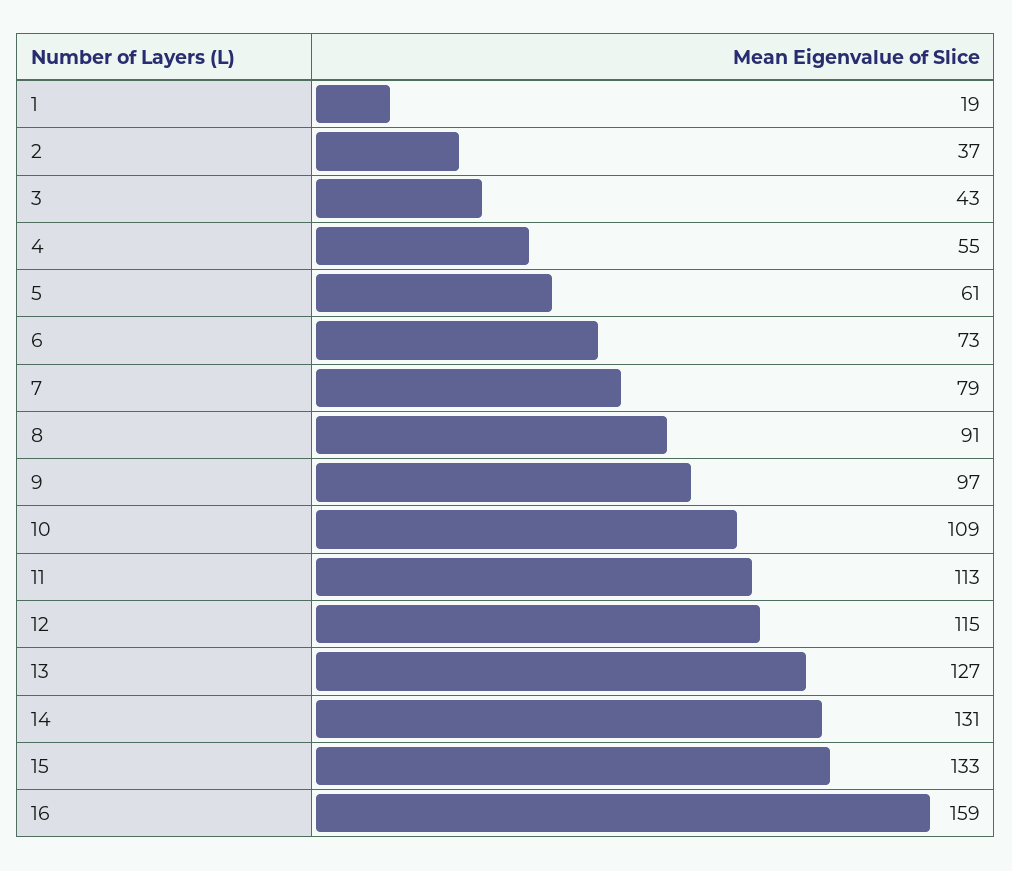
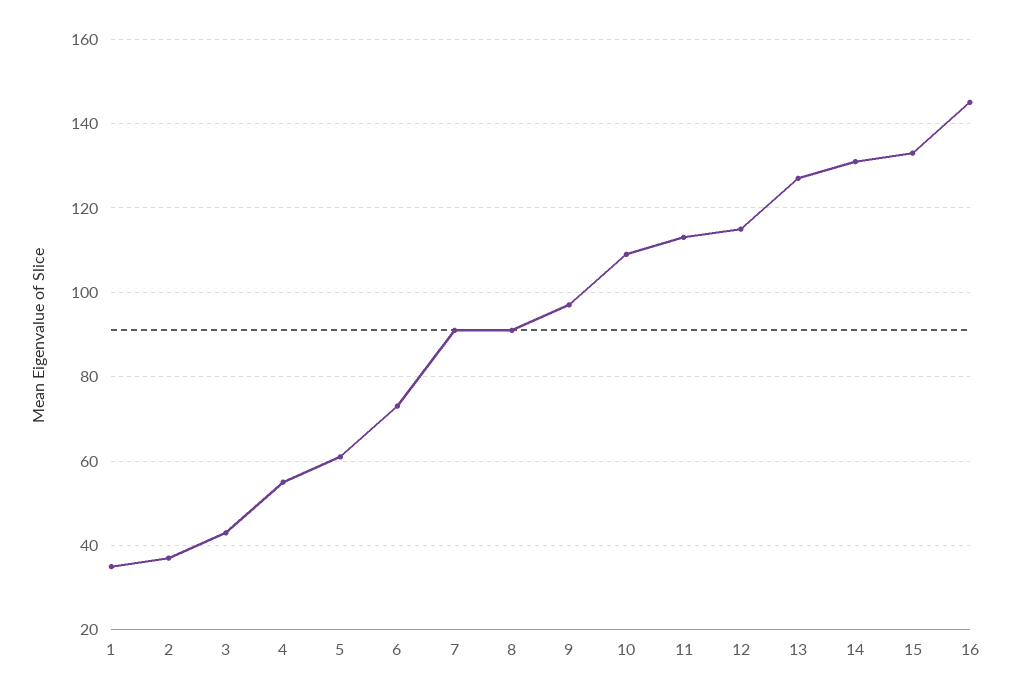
  {
-   "1": 19,
+   "1": 35,
    "2": 37,
    "3": 43,
    "4": 55,
    "5": 61,
    "6": 73,
-   "7": 79,
+   "7": 90,
    "8": 91,
    "9": 97,
    "10": 109,
    "11": 113,
    "12": 115,
    "13": 127,
    "14": 131,
    "15": 133,
-   "16": 159
+   "16": 145
  }

